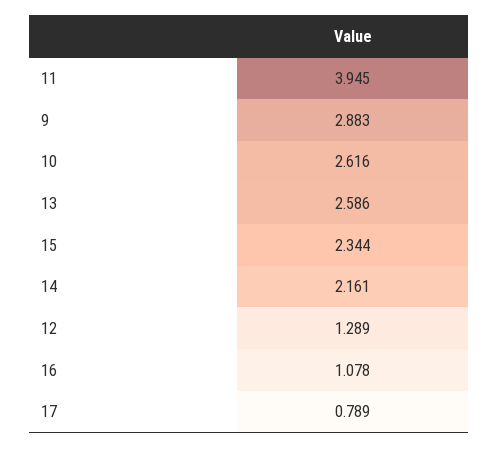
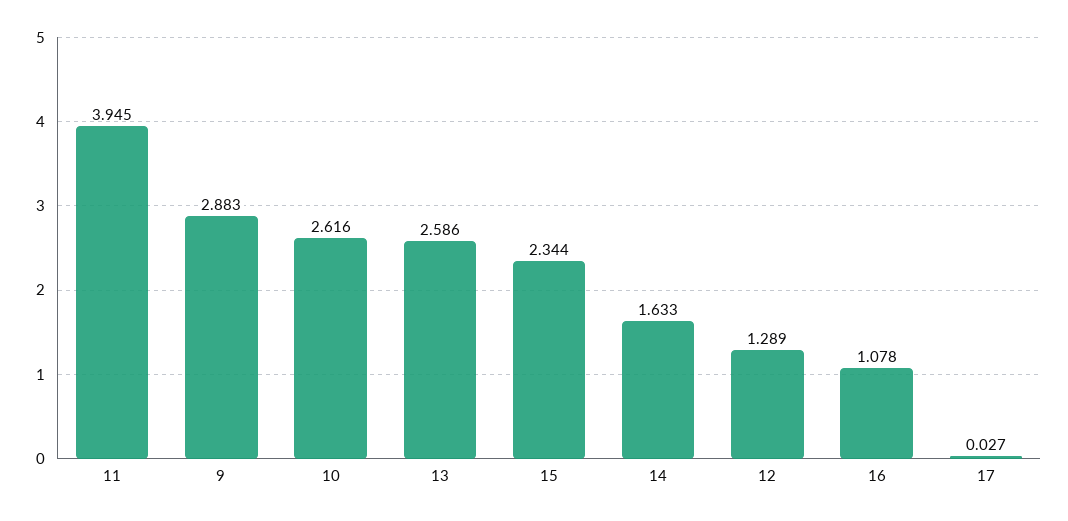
  {
    "11": 3.945,
    "9": 2.883,
    "10": 2.616,
    "13": 2.586,
    "15": 2.344,
-   "14": 2.161,
+   "14": 1.633,
    "12": 1.289,
    "16": 1.078,
-   "17": 0.789
+   "17": 0.027
  }

